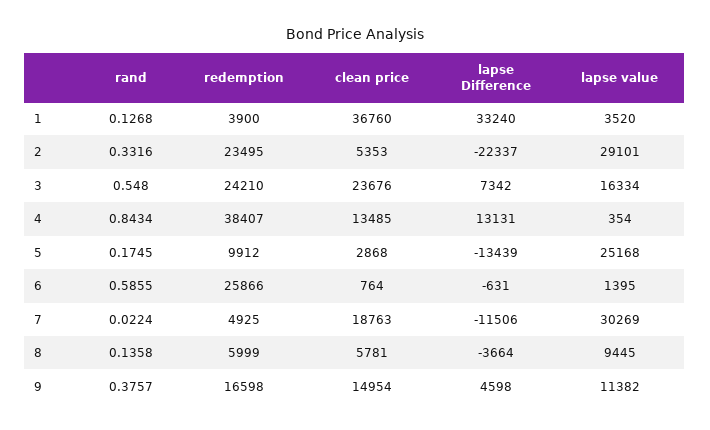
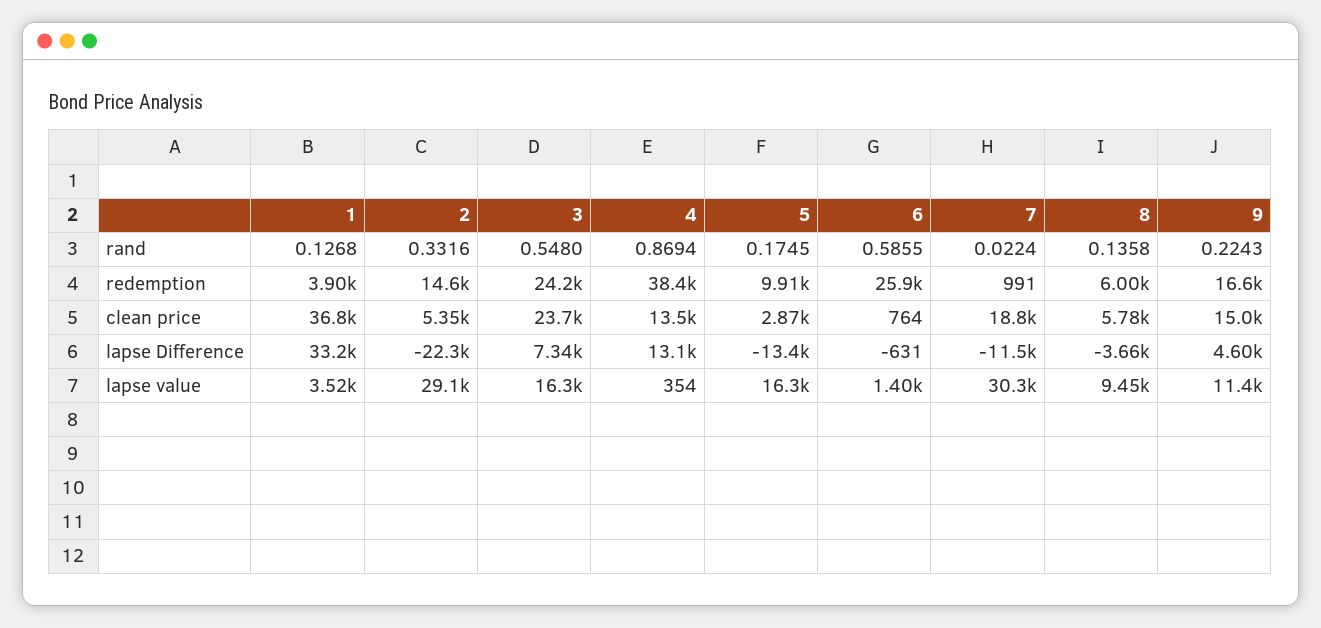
  {
    "rand": {
      "1": 0.1268,
      "2": 0.3316,
      "3": 0.548,
-     "4": 0.8434,
+     "4": 0.8694,
      "5": 0.1745,
      "6": 0.5855,
      "7": 0.0224,
      "8": 0.1358,
-     "9": 0.3757
+     "9": 0.2243
    },
    "redemption": {
      "1": 3900,
-     "2": 23495,
+     "2": 14600,
      "3": 24210,
      "4": 38407,
      "5": 9912,
      "6": 25866,
-     "7": 4925,
+     "7": 991,
      "8": 5999,
      "9": 16598
    },
    "clean price": {
      "1": 36760,
      "2": 5353,
      "3": 23676,
      "4": 13485,
      "5": 2868,
      "6": 764,
      "7": 18763,
      "8": 5781,
      "9": 14954
    },
    "lapse Difference": {
      "1": 33240,
      "2": -22337,
      "3": 7342,
      "4": 13131,
      "5": -13439,
      "6": -631,
      "7": -11506,
      "8": -3664,
      "9": 4598
    },
    "lapse value": {
      "1": 3520,
      "2": 29101,
      "3": 16334,
      "4": 354,
-     "5": 25168,
+     "5": 16300,
      "6": 1395,
      "7": 30269,
      "8": 9445,
      "9": 11382
    }
  }

